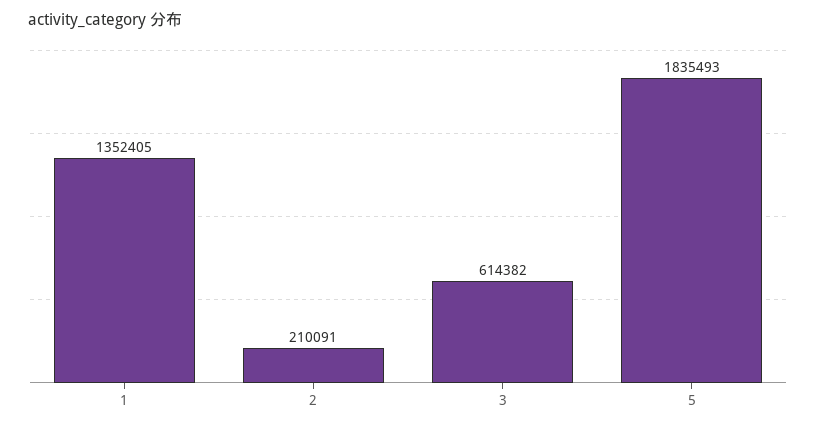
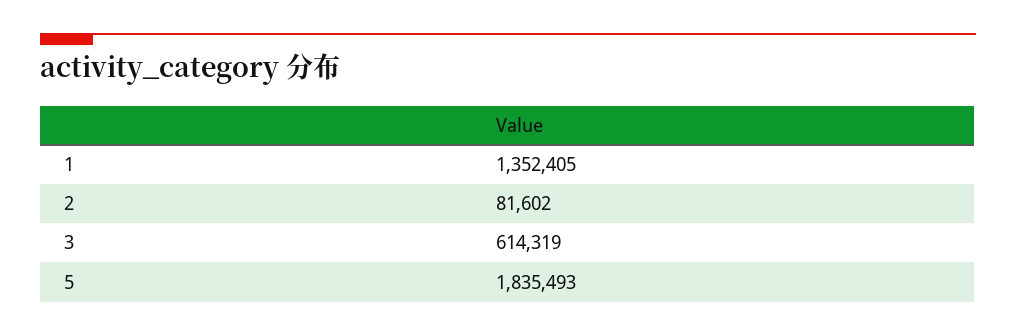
  {
    "1": 1352405,
-   "2": 210091,
+   "2": 81602,
-   "3": 614382,
+   "3": 614319,
    "5": 1835493
  }

